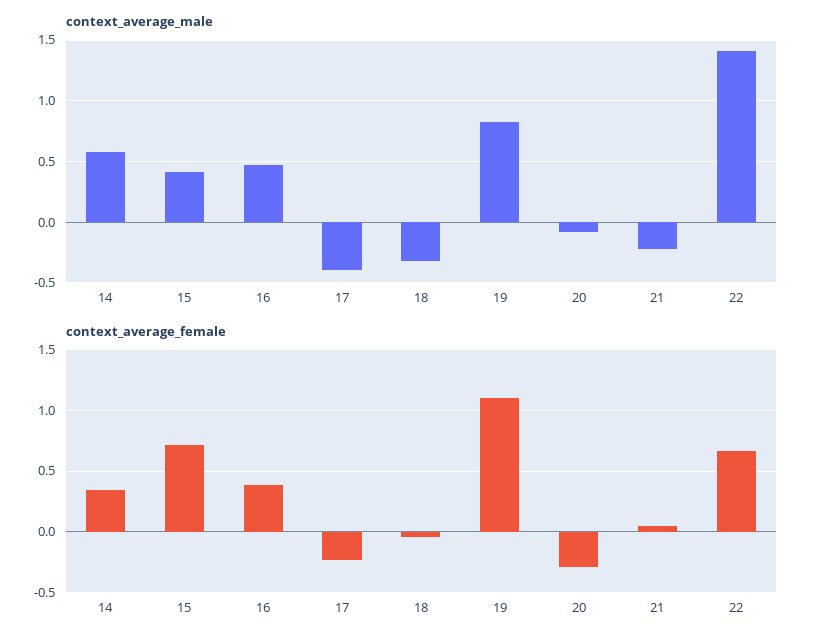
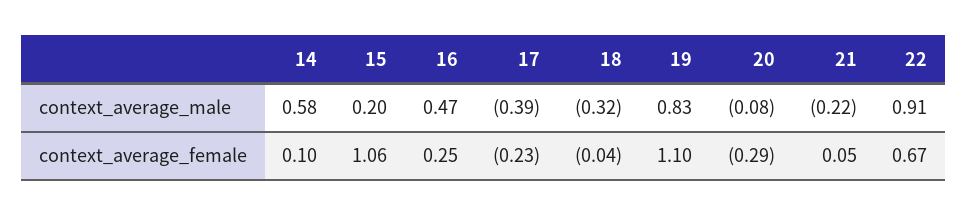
  {
    "context_average_male": {
      "14": 0.58,
-     "15": 0.4,
+     "15": 0.2,
      "16": 0.47,
      "17": -0.39,
      "18": -0.32,
      "19": 0.83,
      "20": -0.08,
      "21": -0.22,
-     "22": 1.4
+     "22": 0.91
    },
    "context_average_female": {
-     "14": 0.35,
+     "14": 0.1,
-     "15": 0.7,
+     "15": 1.06,
-     "16": 0.4,
+     "16": 0.25,
      "17": -0.23,
      "18": -0.04,
      "19": 1.1,
      "20": -0.29,
      "21": 0.05,
      "22": 0.67
    }
  }

